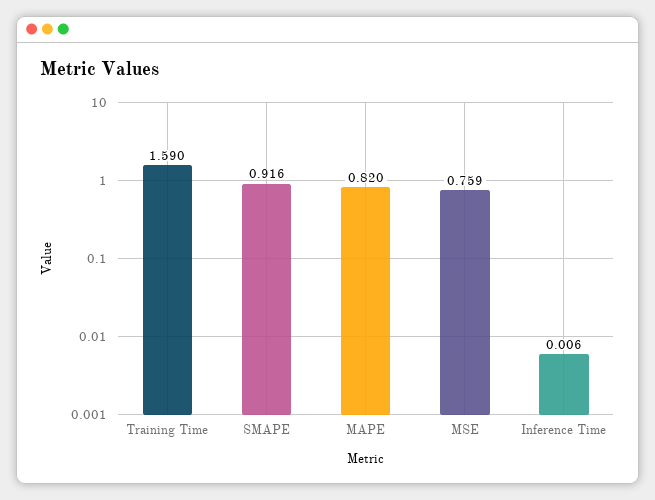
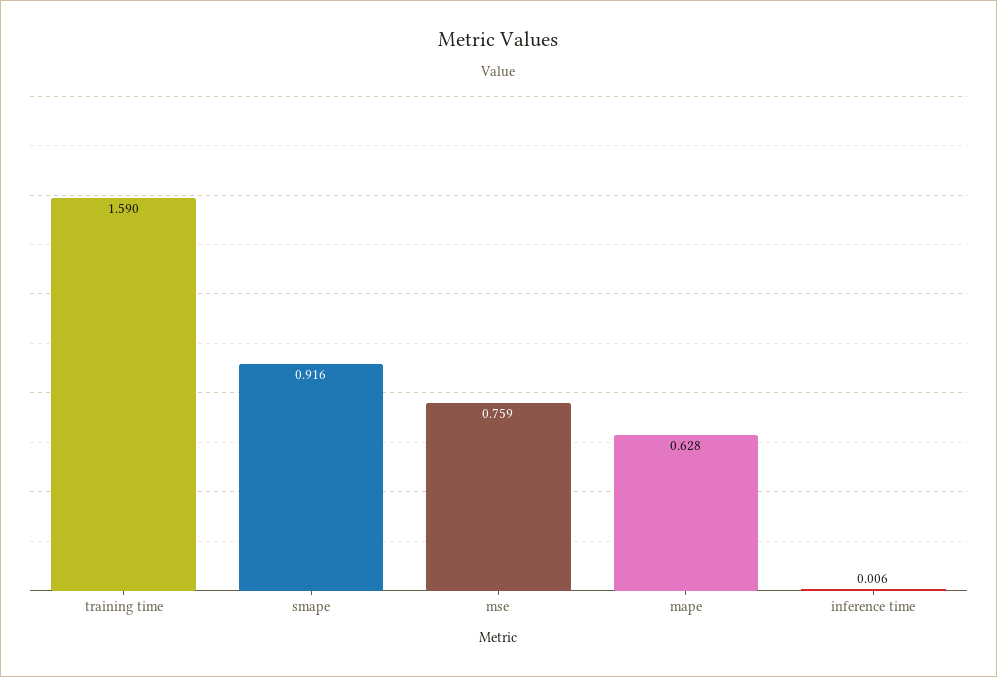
  {
    "Training Time": 1.59,
    "SMAPE": 0.916,
-   "MAPE": 0.82,
+   "MAPE": 0.628,
    "MSE": 0.759,
    "Inference Time": 0.006
  }

